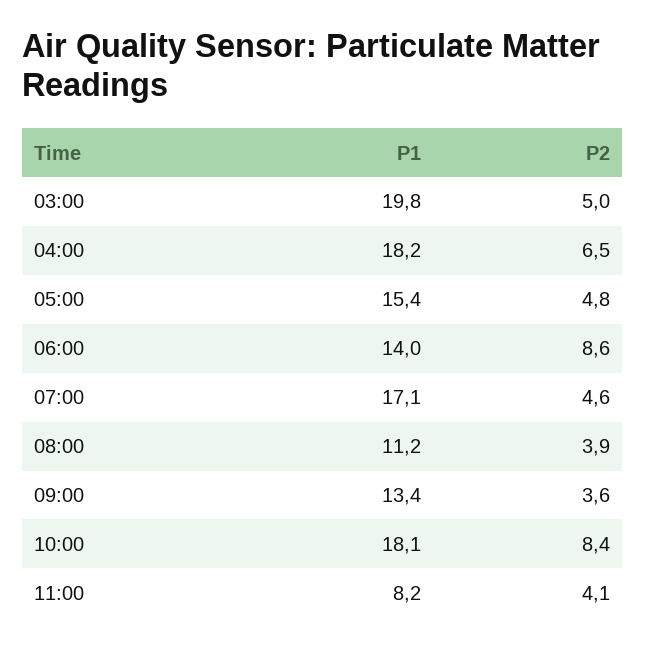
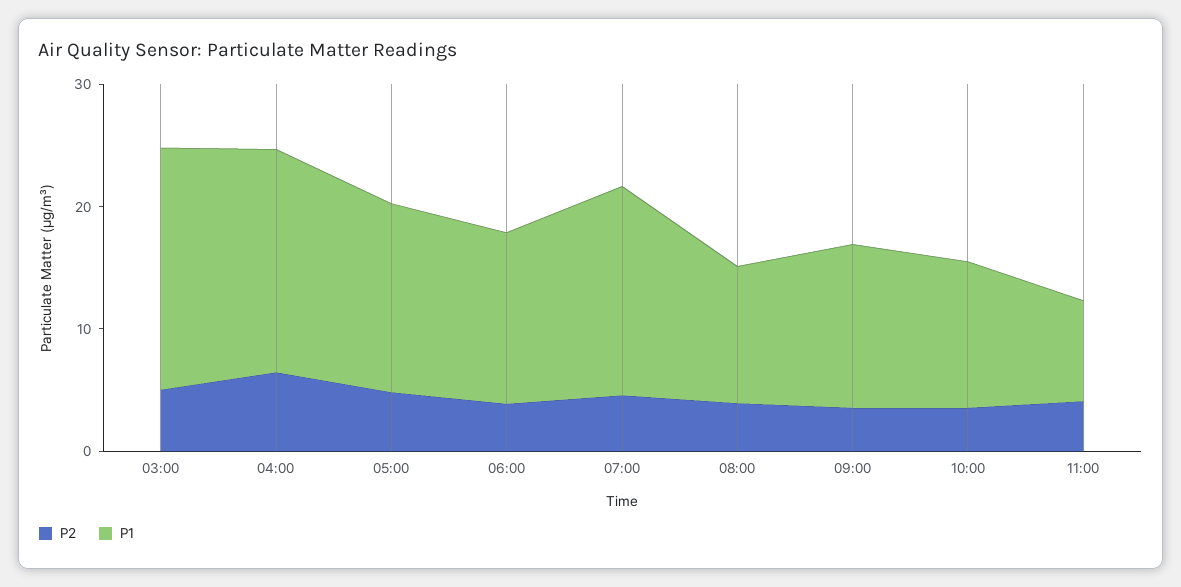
  {
    "P1": {
      "03:00": 19.8,
      "04:00": 18.2,
      "05:00": 15.4,
      "06:00": 14,
      "07:00": 17.1,
      "08:00": 11.2,
      "09:00": 13.4,
-     "10:00": 18.1,
+     "10:00": 12,
      "11:00": 8.2
    },
    "P2": {
      "03:00": 5,
      "04:00": 6.5,
      "05:00": 4.8,
-     "06:00": 8.6,
+     "06:00": 4,
      "07:00": 4.6,
      "08:00": 3.9,
      "09:00": 3.6,
-     "10:00": 8.4,
+     "10:00": 4,
      "11:00": 4.1
    }
  }

